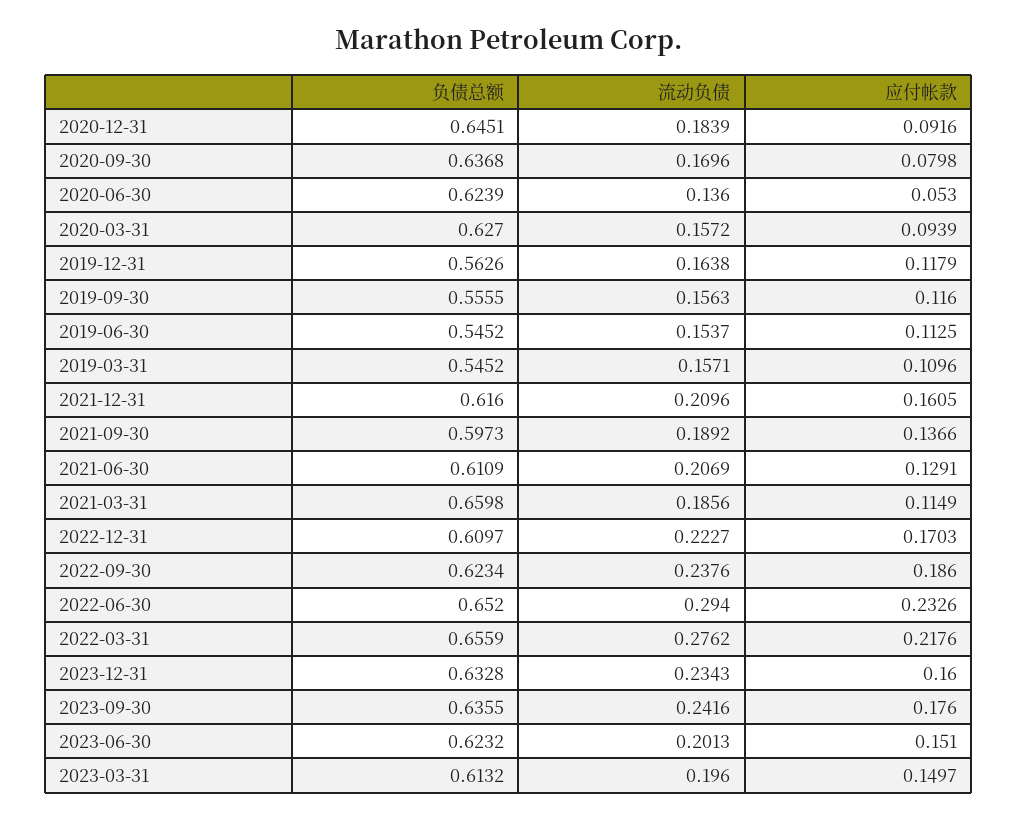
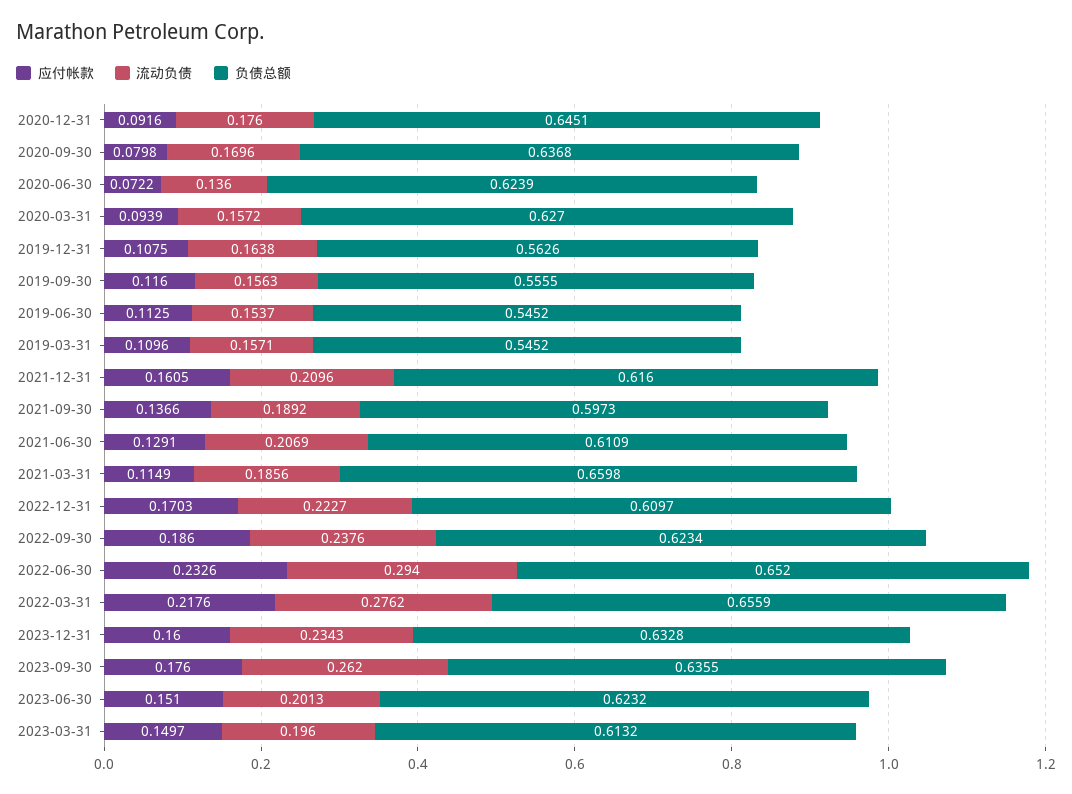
  {
    "负债总额": {
      "2020-12-31": 0.6451,
      "2020-09-30": 0.6368,
      "2020-06-30": 0.6239,
      "2020-03-31": 0.627,
      "2019-12-31": 0.5626,
      "2019-09-30": 0.5555,
      "2019-06-30": 0.5452,
      "2019-03-31": 0.5452,
      "2021-12-31": 0.616,
      "2021-09-30": 0.5973,
      "2021-06-30": 0.6109,
      "2021-03-31": 0.6598,
      "2022-12-31": 0.6097,
      "2022-09-30": 0.6234,
      "2022-06-30": 0.652,
      "2022-03-31": 0.6559,
      "2023-12-31": 0.6328,
      "2023-09-30": 0.6355,
      "2023-06-30": 0.6232,
      "2023-03-31": 0.6132
    },
    "流动负债": {
-     "2020-12-31": 0.1839,
+     "2020-12-31": 0.176,
      "2020-09-30": 0.1696,
      "2020-06-30": 0.136,
      "2020-03-31": 0.1572,
      "2019-12-31": 0.1638,
      "2019-09-30": 0.1563,
      "2019-06-30": 0.1537,
      "2019-03-31": 0.1571,
      "2021-12-31": 0.2096,
      "2021-09-30": 0.1892,
      "2021-06-30": 0.2069,
      "2021-03-31": 0.1856,
      "2022-12-31": 0.2227,
      "2022-09-30": 0.2376,
      "2022-06-30": 0.294,
      "2022-03-31": 0.2762,
      "2023-12-31": 0.2343,
-     "2023-09-30": 0.2416,
+     "2023-09-30": 0.262,
      "2023-06-30": 0.2013,
      "2023-03-31": 0.196
    },
    "应付帐款": {
      "2020-12-31": 0.0916,
      "2020-09-30": 0.0798,
-     "2020-06-30": 0.053,
+     "2020-06-30": 0.0722,
      "2020-03-31": 0.0939,
-     "2019-12-31": 0.1179,
+     "2019-12-31": 0.1075,
      "2019-09-30": 0.116,
      "2019-06-30": 0.1125,
      "2019-03-31": 0.1096,
      "2021-12-31": 0.1605,
      "2021-09-30": 0.1366,
      "2021-06-30": 0.1291,
      "2021-03-31": 0.1149,
      "2022-12-31": 0.1703,
      "2022-09-30": 0.186,
      "2022-06-30": 0.2326,
      "2022-03-31": 0.2176,
      "2023-12-31": 0.16,
      "2023-09-30": 0.176,
      "2023-06-30": 0.151,
      "2023-03-31": 0.1497
    }
  }

